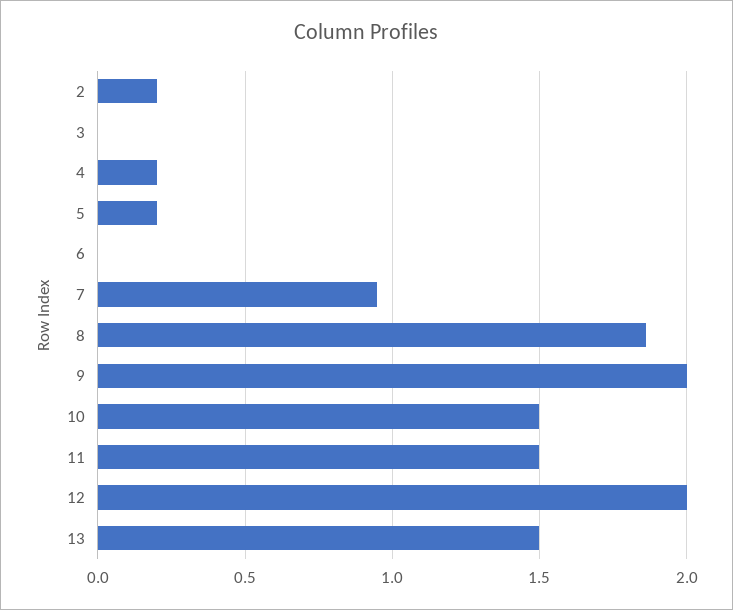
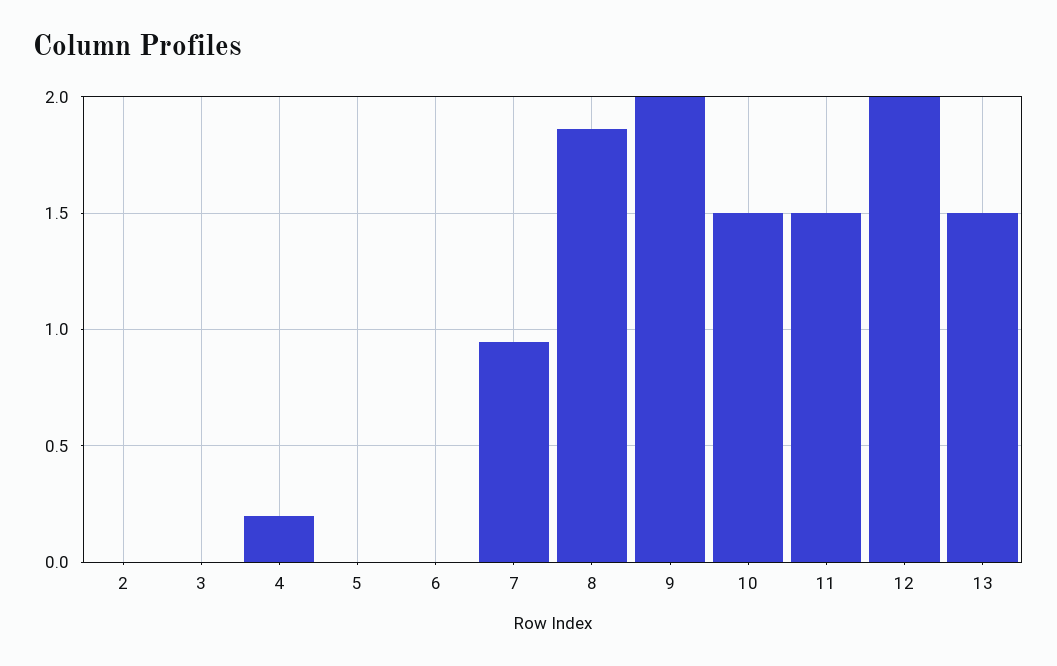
  {
-   "2": 0.2,
+   "2": 0,
    "3": 0,
    "4": 0.2,
-   "5": 0.2,
+   "5": 0,
    "6": 0,
    "7": 0.95,
    "8": 1.85,
    "9": 2,
    "10": 1.5,
    "11": 1.5,
    "12": 2,
    "13": 1.5
  }

